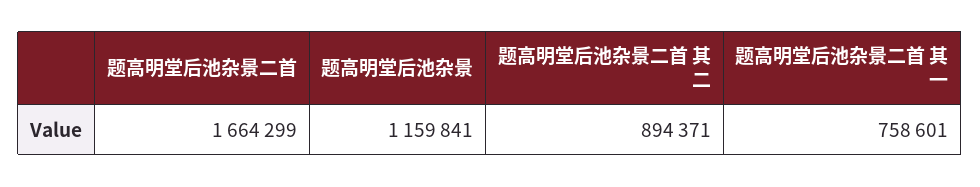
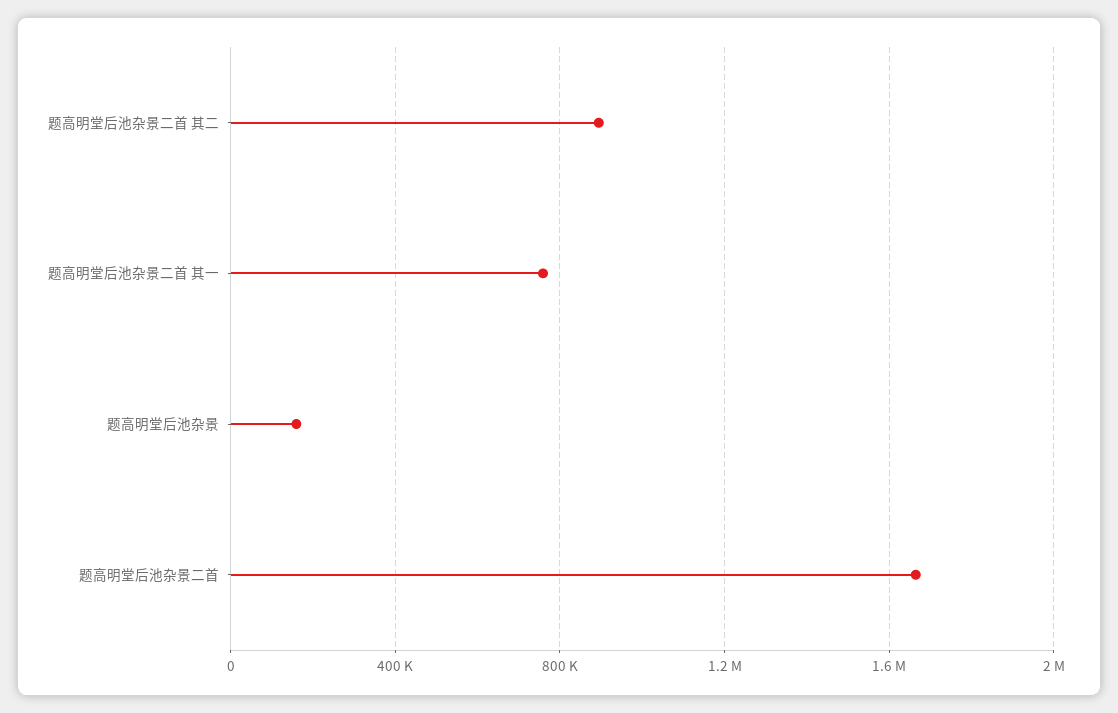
  {
    "题高明堂后池杂景二首": 1664299,
-   "题高明堂后池杂景": 1159841,
+   "题高明堂后池杂景": 150000,
    "题高明堂后池杂景二首 其二": 894371,
    "题高明堂后池杂景二首 其一": 758601
  }

